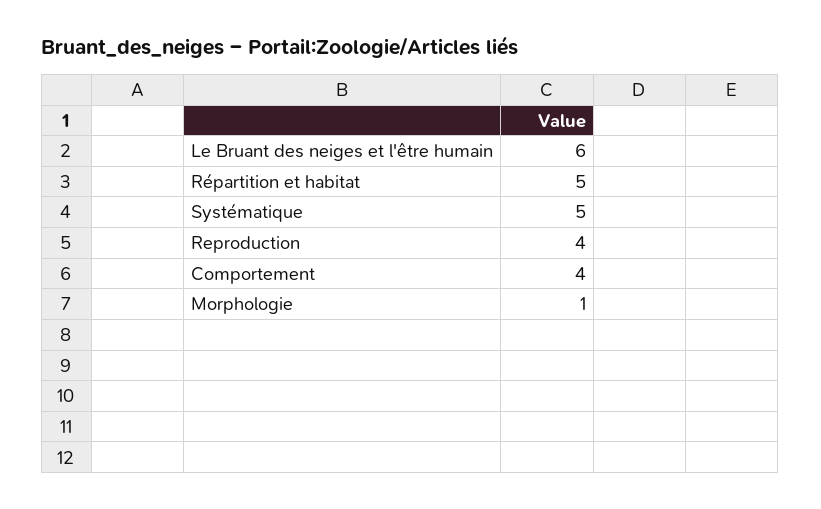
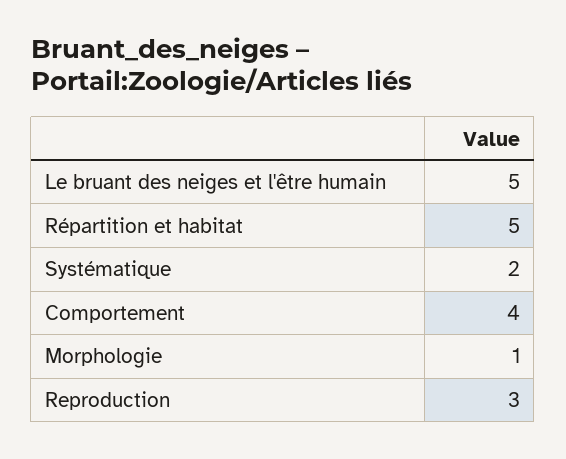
  {
-   "Le Bruant des neiges et l'être humain": 6,
+   "Le Bruant des neiges et l'être humain": 5,
    "Répartition et habitat": 5,
-   "Systématique": 5,
+   "Systématique": 2,
-   "Reproduction": 4,
+   "Reproduction": 3,
    "Comportement": 4,
    "Morphologie": 1
  }

